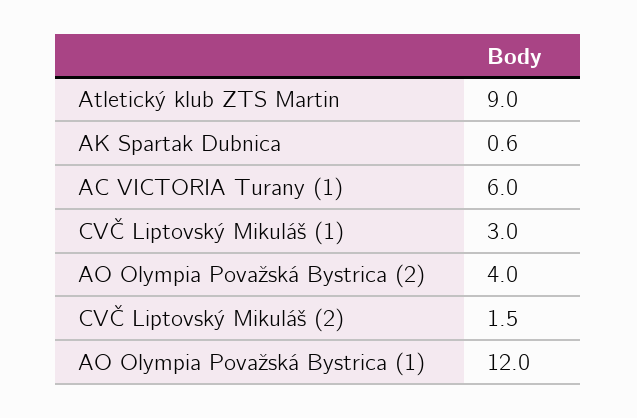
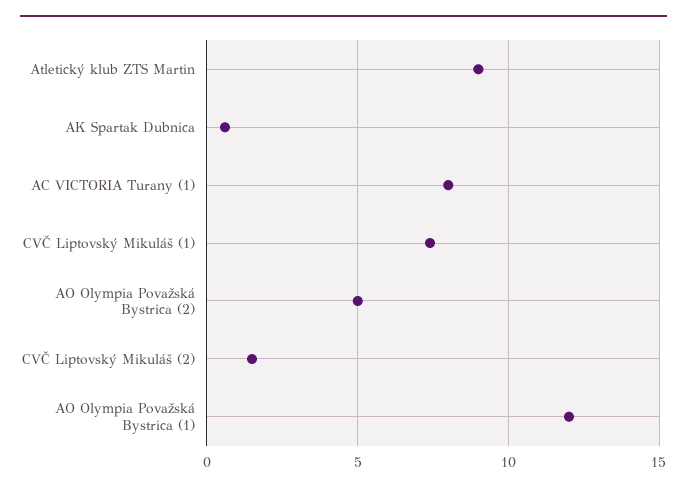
  {
    "Atletický klub ZTS Martin": 9,
    "AK Spartak Dubnica": 0.6,
-   "AC VICTORIA Turany (1)": 6,
+   "AC VICTORIA Turany (1)": 8,
-   "CVČ Liptovský Mikuláš (1)": 3,
+   "CVČ Liptovský Mikuláš (1)": 7.5,
-   "AO Olympia Považská Bystrica (2)": 4,
+   "AO Olympia Považská Bystrica (2)": 5,
    "CVČ Liptovský Mikuláš (2)": 1.5,
    "AO Olympia Považská Bystrica (1)": 12
  }

